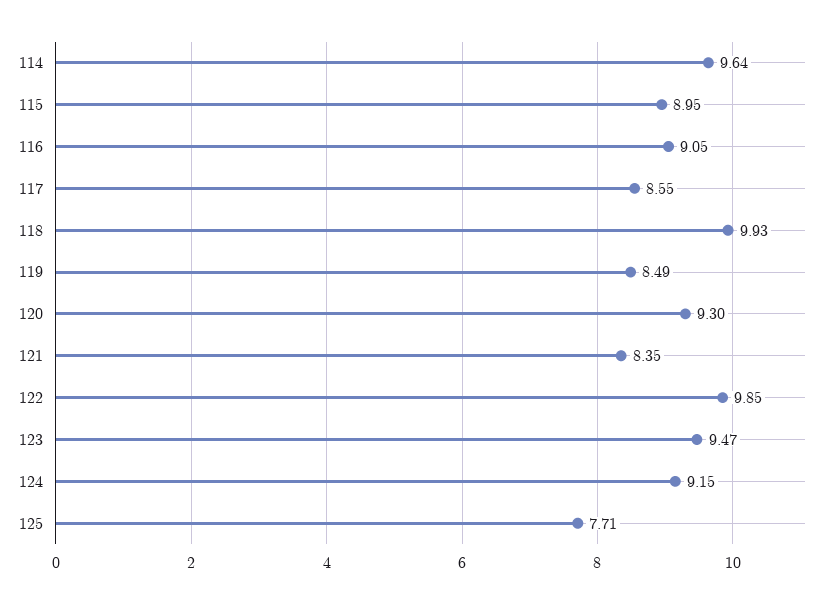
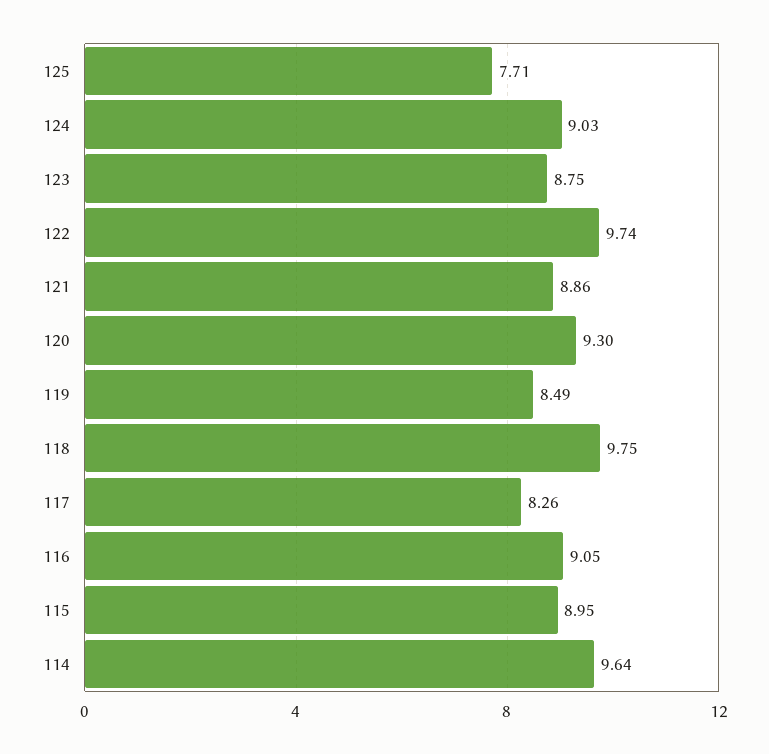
  {
    "114": 9.64,
    "115": 8.95,
    "116": 9.05,
-   "117": 8.55,
+   "117": 8.26,
-   "118": 9.93,
+   "118": 9.75,
    "119": 8.49,
    "120": 9.3,
-   "121": 8.35,
+   "121": 8.86,
-   "122": 9.85,
+   "122": 9.74,
-   "123": 9.47,
+   "123": 8.75,
-   "124": 9.15,
+   "124": 9.03,
    "125": 7.71
  }

